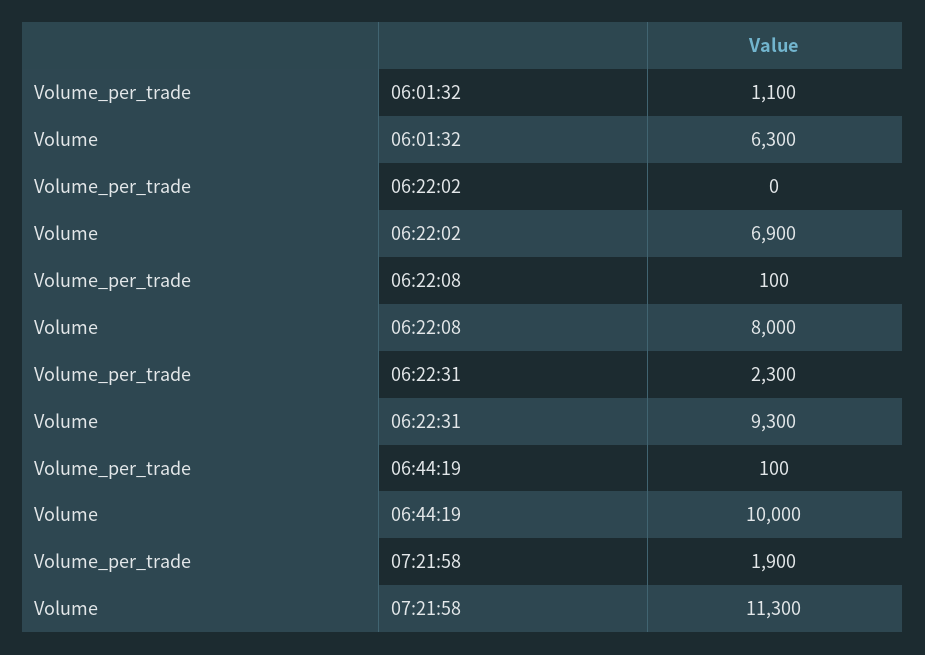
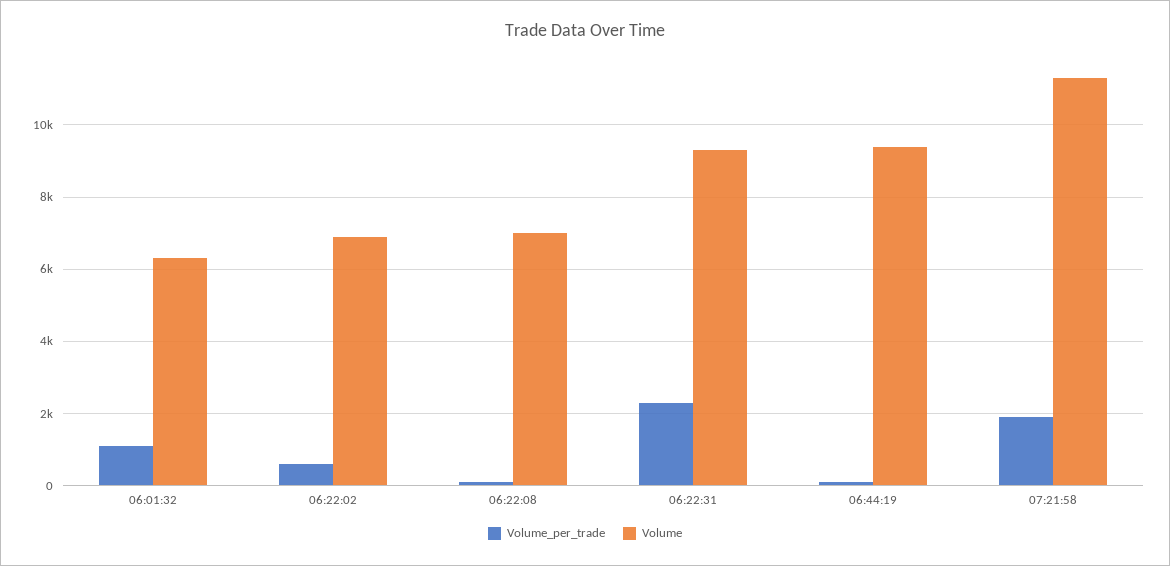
  {
    "Volume_per_trade": {
      "06:01:32": 1100,
-     "06:22:02": 0,
+     "06:22:02": 600,
      "06:22:08": 100,
      "06:22:31": 2300,
      "06:44:19": 100,
      "07:21:58": 1900
    },
    "Volume": {
      "06:01:32": 6300,
      "06:22:02": 6900,
-     "06:22:08": 8000,
+     "06:22:08": 7000,
      "06:22:31": 9300,
-     "06:44:19": 10000,
+     "06:44:19": 9400,
      "07:21:58": 11300
    }
  }

